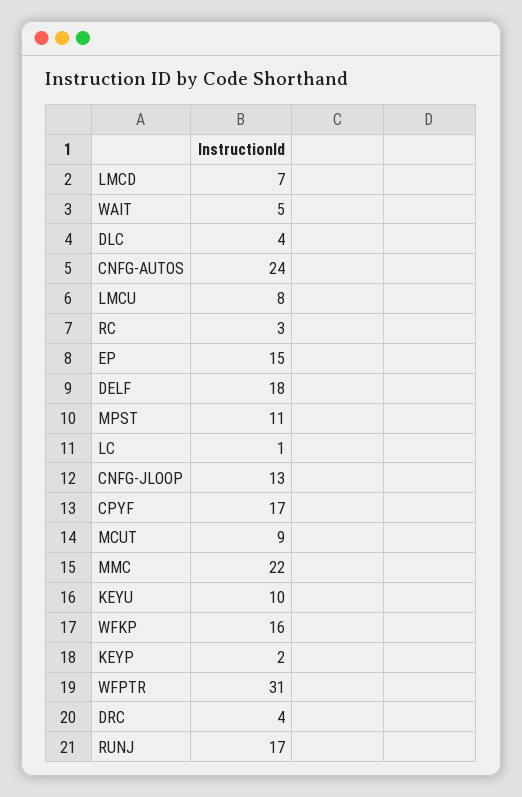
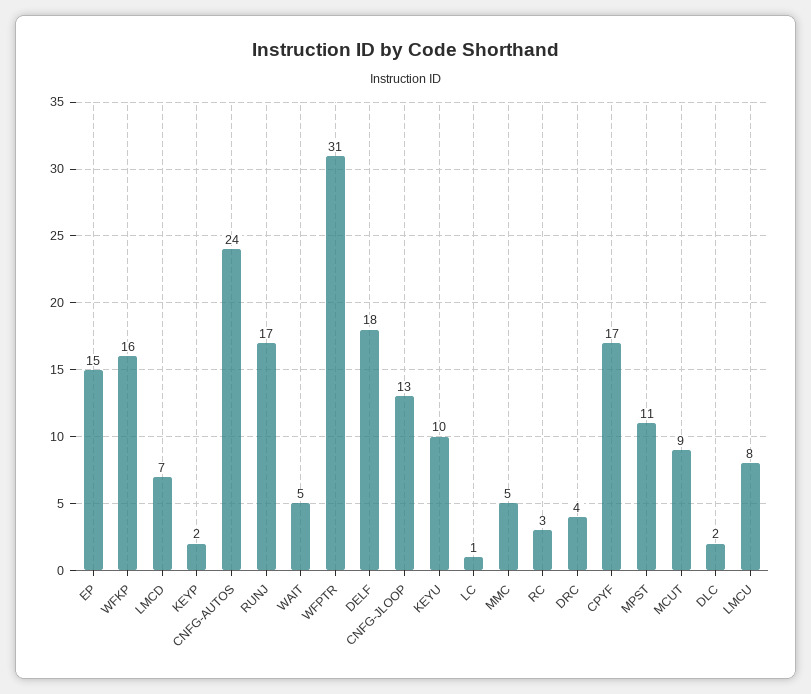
  {
    "LMCD": 7,
    "WAIT": 5,
-   "DLC": 4,
+   "DLC": 2,
    "CNFG-AUTOS": 24,
    "LMCU": 8,
    "RC": 3,
    "EP": 15,
    "DELF": 18,
    "MPST": 11,
    "LC": 1,
    "CNFG-JLOOP": 13,
    "CPYF": 17,
    "MCUT": 9,
-   "MMC": 22,
+   "MMC": 5,
    "KEYU": 10,
    "WFKP": 16,
    "KEYP": 2,
    "WFPTR": 31,
    "DRC": 4,
    "RUNJ": 17
  }

